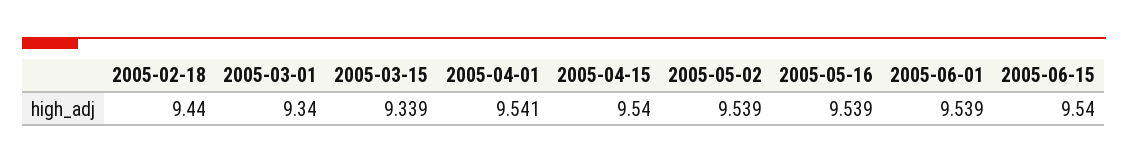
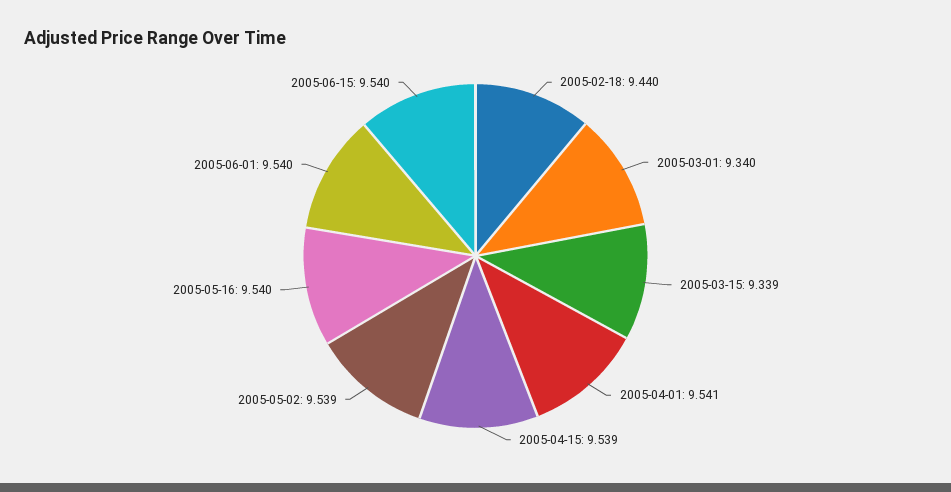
  {
    "2005-02-18": 9.44,
    "2005-03-01": 9.34,
    "2005-03-15": 9.339,
    "2005-04-01": 9.541,
-   "2005-04-15": 9.54,
+   "2005-04-15": 9.539,
    "2005-05-02": 9.539,
-   "2005-05-16": 9.539,
+   "2005-05-16": 9.54,
-   "2005-06-01": 9.539,
+   "2005-06-01": 9.54,
    "2005-06-15": 9.54
  }

